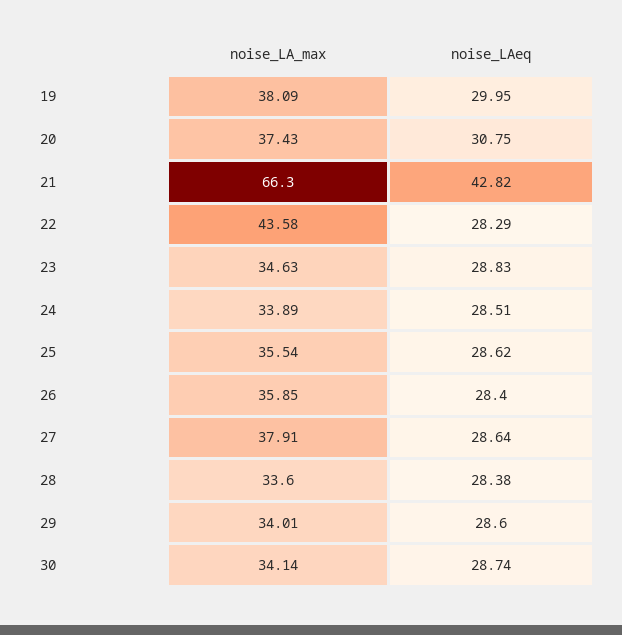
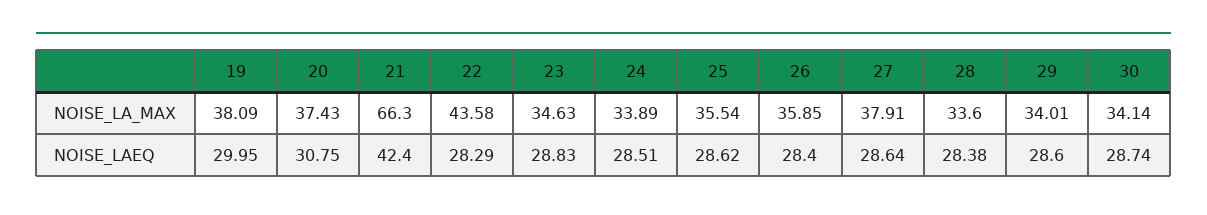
  {
    "noise_LA_max": {
      "19": 38.09,
      "20": 37.43,
      "21": 66.3,
      "22": 43.58,
      "23": 34.63,
      "24": 33.89,
      "25": 35.54,
      "26": 35.85,
      "27": 37.91,
      "28": 33.6,
      "29": 34.01,
      "30": 34.14
    },
    "noise_LAeq": {
      "19": 29.95,
      "20": 30.75,
-     "21": 42.82,
+     "21": 42.4,
      "22": 28.29,
      "23": 28.83,
      "24": 28.51,
      "25": 28.62,
      "26": 28.4,
      "27": 28.64,
      "28": 28.38,
      "29": 28.6,
      "30": 28.74
    }
  }

